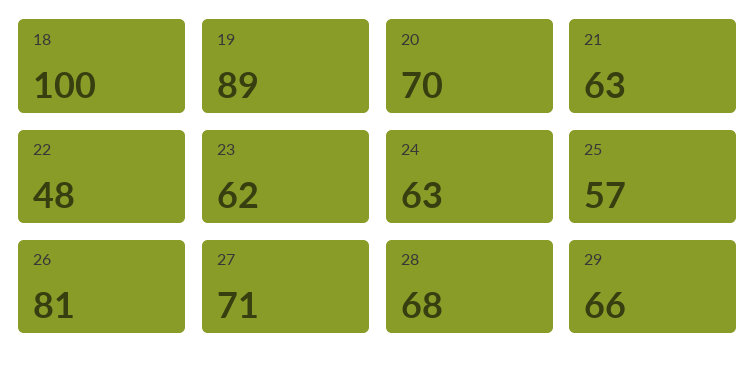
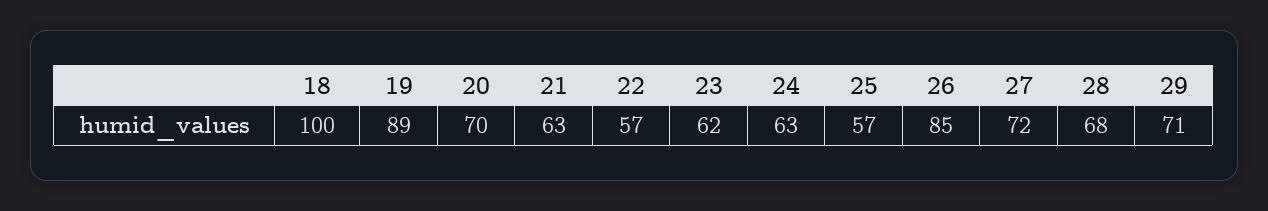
  {
    "18": 100,
    "19": 89,
    "20": 70,
    "21": 63,
-   "22": 48,
+   "22": 57,
    "23": 62,
    "24": 63,
    "25": 57,
-   "26": 81,
+   "26": 85,
-   "27": 71,
+   "27": 72,
    "28": 68,
-   "29": 66
+   "29": 71
  }

